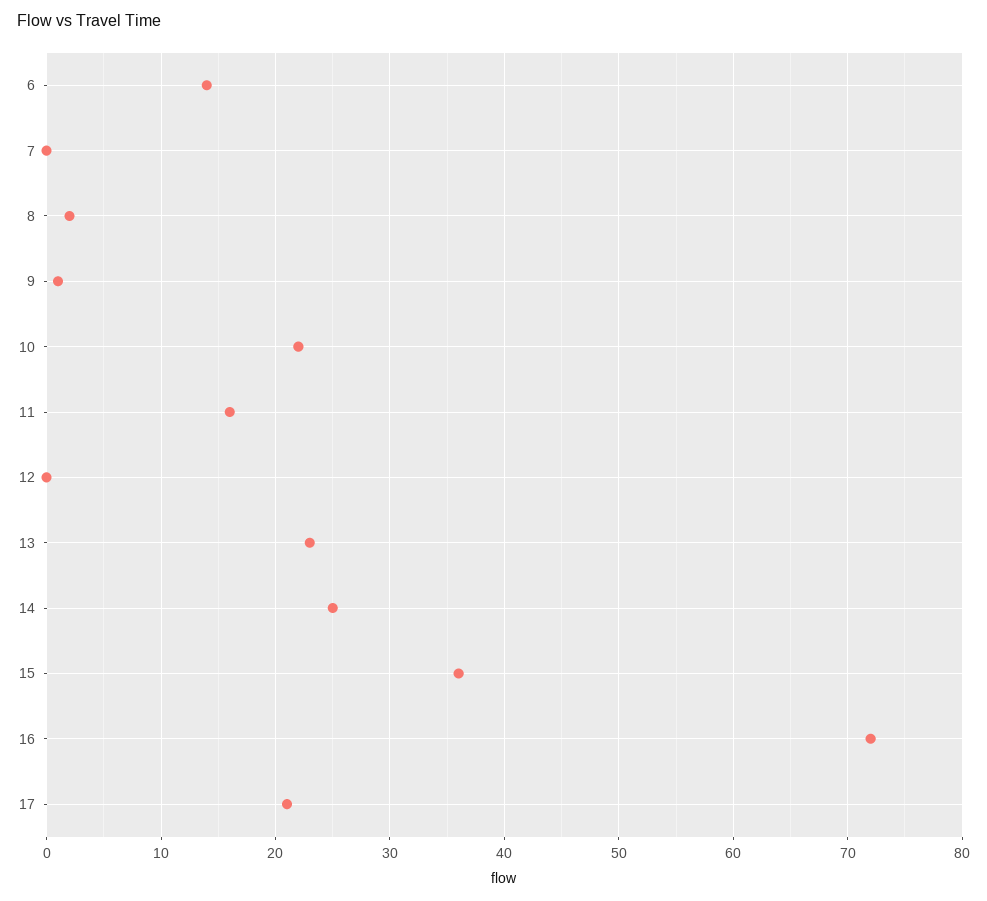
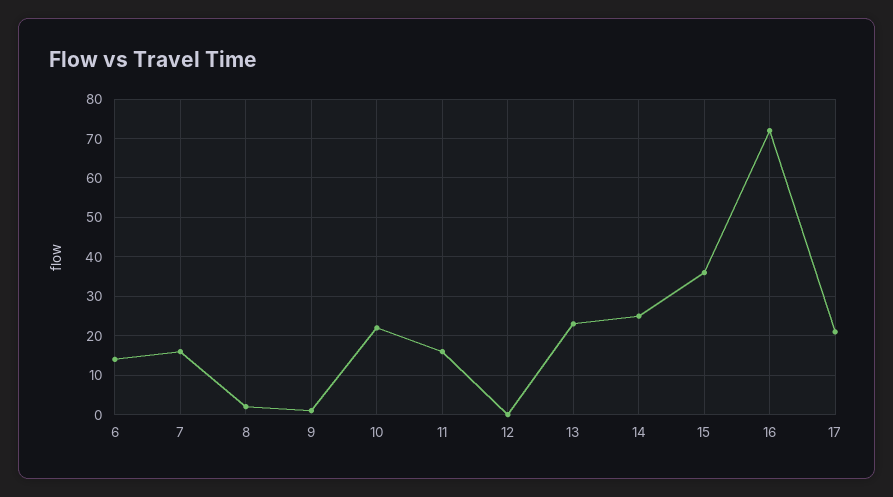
  {
    "6": 14,
-   "7": 0,
+   "7": 15,
    "8": 2,
    "9": 1,
    "10": 22,
    "11": 16,
    "12": 0,
    "13": 23,
    "14": 25,
    "15": 36,
    "16": 72,
    "17": 21
  }

